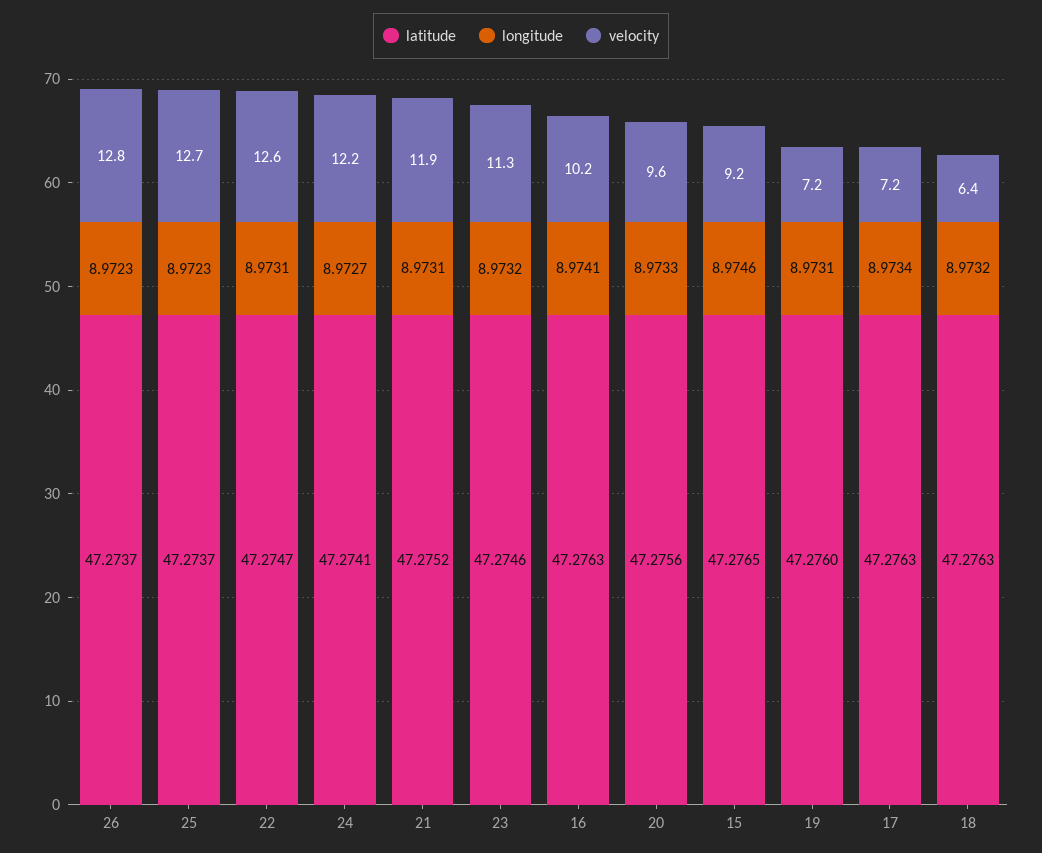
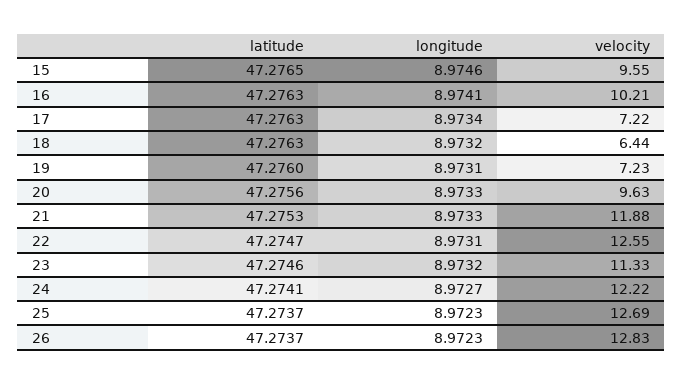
  {
    "latitude": {
      "26": 47.2737,
      "25": 47.2737,
      "22": 47.2747,
      "24": 47.2741,
-     "21": 47.2752,
+     "21": 47.2753,
      "23": 47.2746,
      "16": 47.2763,
      "20": 47.2756,
      "15": 47.2765,
      "19": 47.276,
      "17": 47.2763,
      "18": 47.2763
    },
    "longitude": {
      "26": 8.9723,
      "25": 8.9723,
      "22": 8.9731,
      "24": 8.9727,
-     "21": 8.9731,
+     "21": 8.9733,
      "23": 8.9732,
      "16": 8.9741,
      "20": 8.9733,
      "15": 8.9746,
      "19": 8.9731,
      "17": 8.9734,
      "18": 8.9732
    },
    "velocity": {
      "26": 12.83,
      "25": 12.69,
      "22": 12.55,
      "24": 12.22,
      "21": 11.88,
      "23": 11.33,
      "16": 10.21,
      "20": 9.63,
-     "15": 9.2,
+     "15": 9.55,
      "19": 7.23,
      "17": 7.22,
      "18": 6.44
    }
  }

